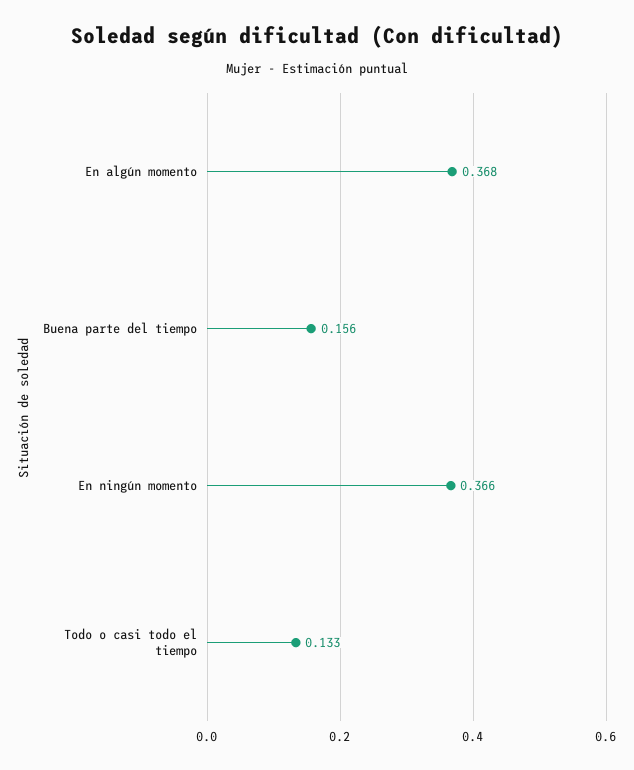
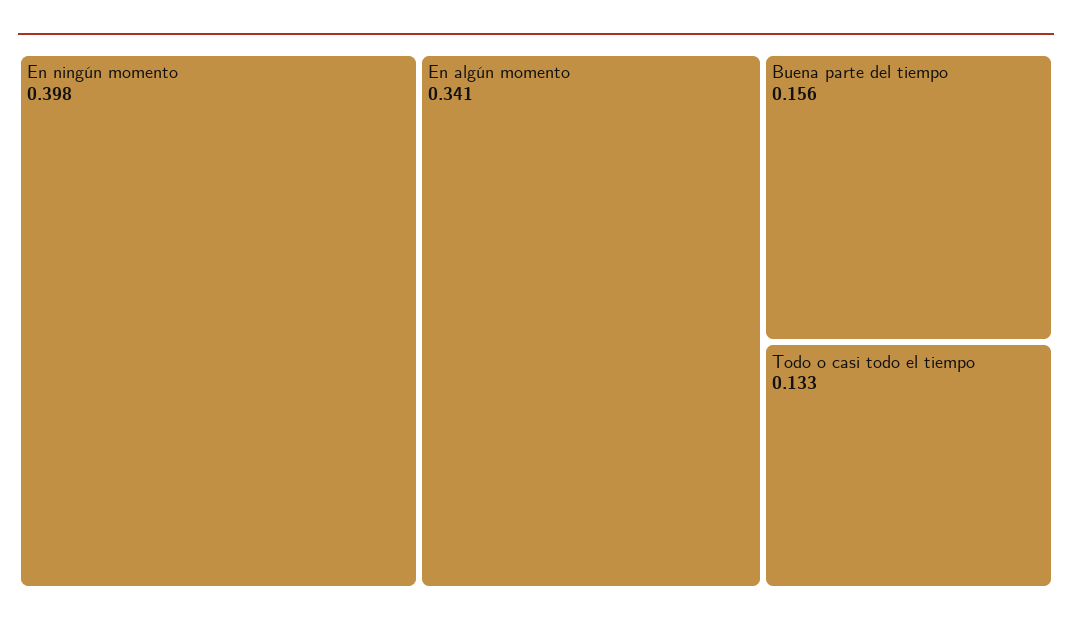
  {
-   "En algún momento": 0.368,
+   "En algún momento": 0.341,
    "Buena parte del tiempo": 0.156,
-   "En ningún momento": 0.366,
+   "En ningún momento": 0.398,
    "Todo o casi todo el tiempo": 0.133
  }

